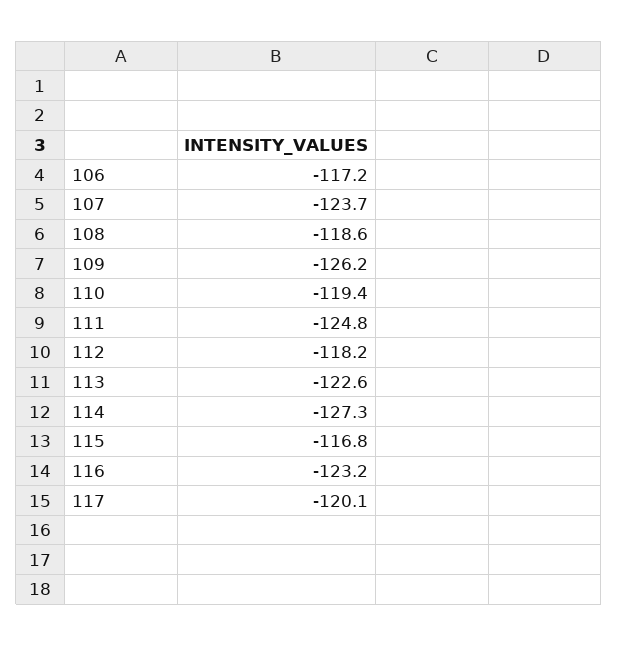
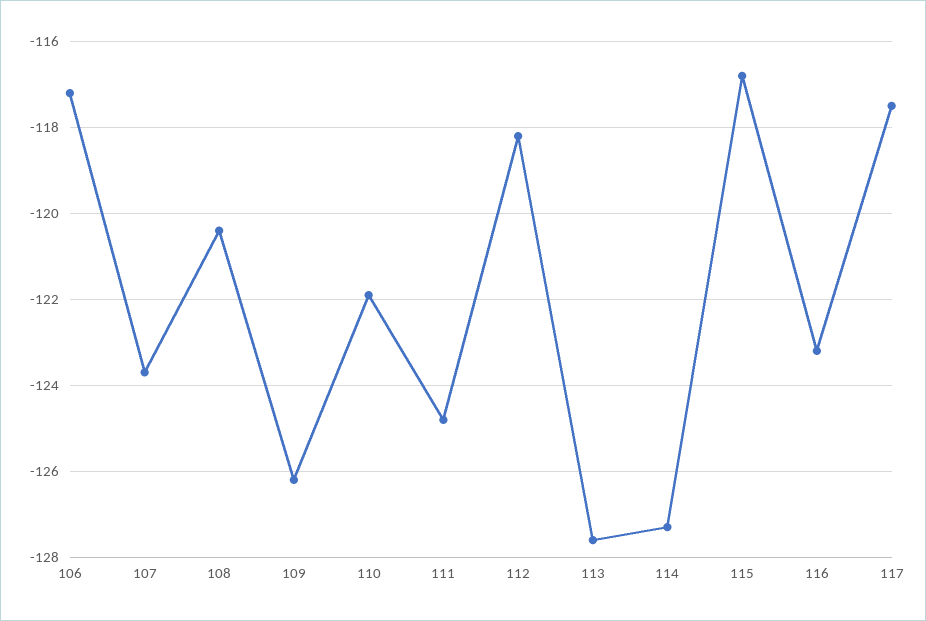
  {
    "106": -117.2,
    "107": -123.7,
-   "108": -118.6,
+   "108": -120.5,
    "109": -126.2,
-   "110": -119.4,
+   "110": -122,
    "111": -124.8,
    "112": -118.2,
-   "113": -122.6,
+   "113": -127.5,
    "114": -127.3,
    "115": -116.8,
    "116": -123.2,
-   "117": -120.1
+   "117": -117.5
  }

